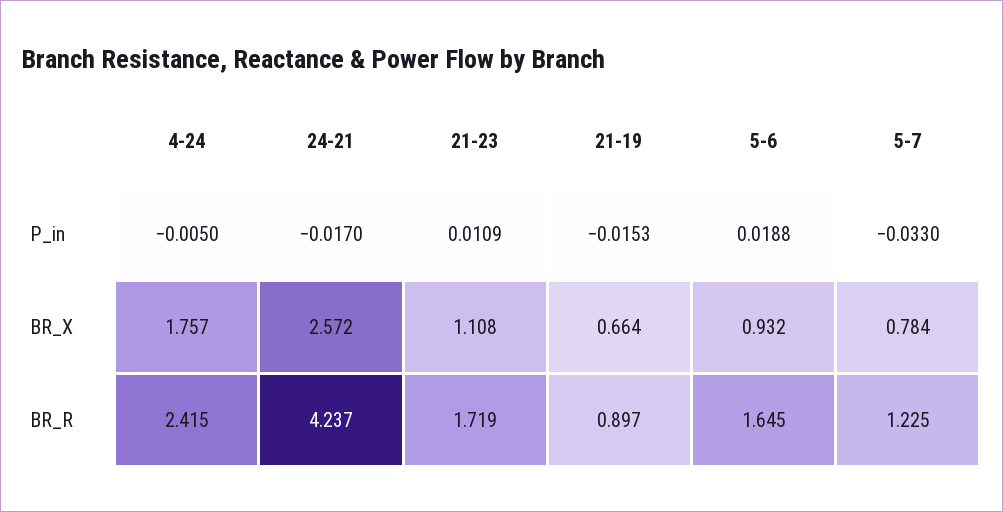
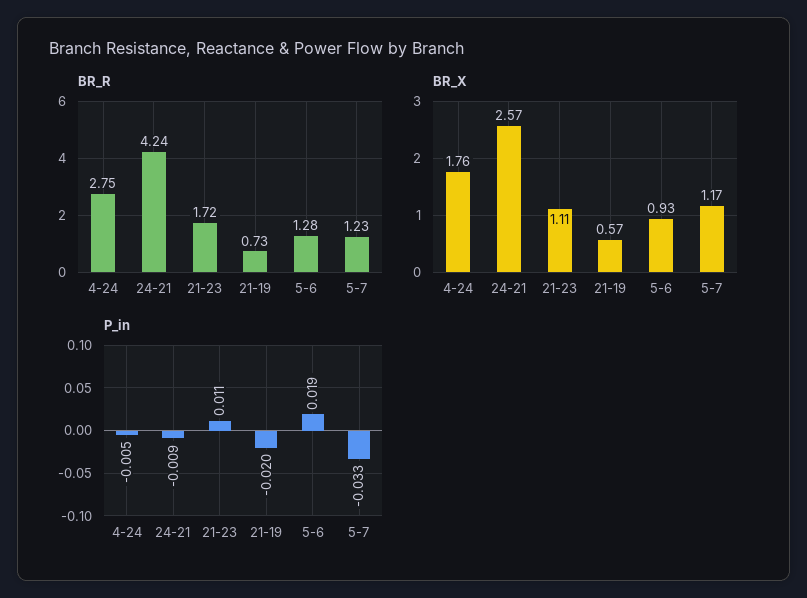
  {
    "P_in": {
      "4-24": -0.005,
-     "24-21": -0.017,
+     "24-21": -0.009,
      "21-23": 0.0109,
-     "21-19": -0.0153,
+     "21-19": -0.02,
      "5-6": 0.0188,
      "5-7": -0.033
    },
    "BR_X": {
      "4-24": 1.757,
      "24-21": 2.572,
      "21-23": 1.108,
-     "21-19": 0.664,
+     "21-19": 0.57,
      "5-6": 0.932,
-     "5-7": 0.784
+     "5-7": 1.17
    },
    "BR_R": {
-     "4-24": 2.415,
+     "4-24": 2.75,
      "24-21": 4.237,
      "21-23": 1.719,
-     "21-19": 0.897,
+     "21-19": 0.73,
-     "5-6": 1.645,
+     "5-6": 1.28,
      "5-7": 1.225
    }
  }

